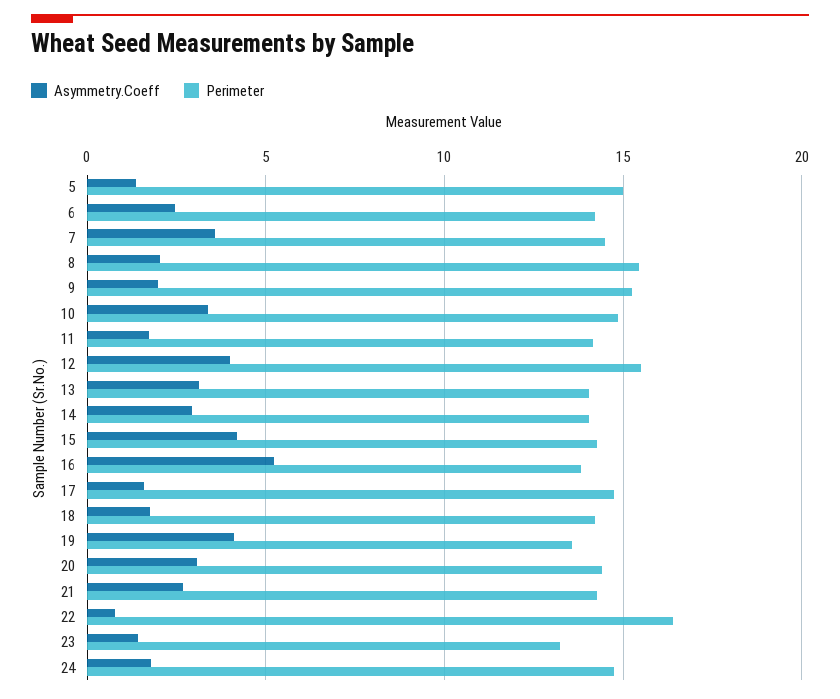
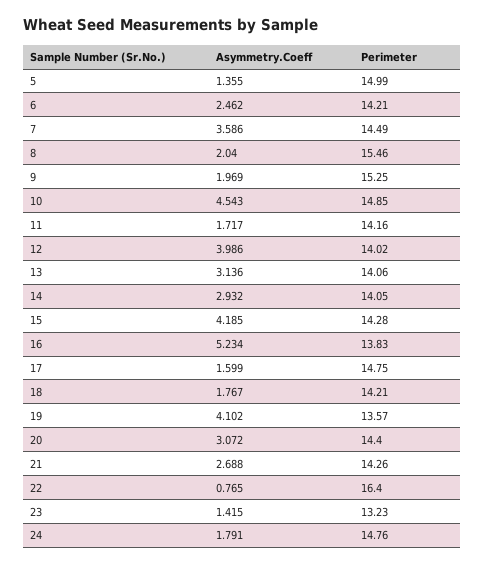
  {
    "Asymmetry.Coeff": {
      "5": 1.355,
      "6": 2.462,
      "7": 3.586,
      "8": 2.04,
      "9": 1.969,
-     "10": 3.5,
+     "10": 4.543,
      "11": 1.717,
      "12": 3.986,
      "13": 3.136,
      "14": 2.932,
      "15": 4.185,
      "16": 5.234,
      "17": 1.599,
      "18": 1.767,
      "19": 4.102,
      "20": 3.072,
      "21": 2.688,
      "22": 0.765,
      "23": 1.415,
      "24": 1.791
    },
    "Perimeter": {
      "5": 14.99,
      "6": 14.21,
      "7": 14.49,
      "8": 15.46,
      "9": 15.25,
      "10": 14.85,
      "11": 14.16,
-     "12": 15.5,
+     "12": 14.02,
      "13": 14.06,
      "14": 14.05,
      "15": 14.28,
      "16": 13.83,
      "17": 14.75,
      "18": 14.21,
      "19": 13.57,
      "20": 14.4,
      "21": 14.26,
      "22": 16.4,
      "23": 13.23,
      "24": 14.76
    }
  }

